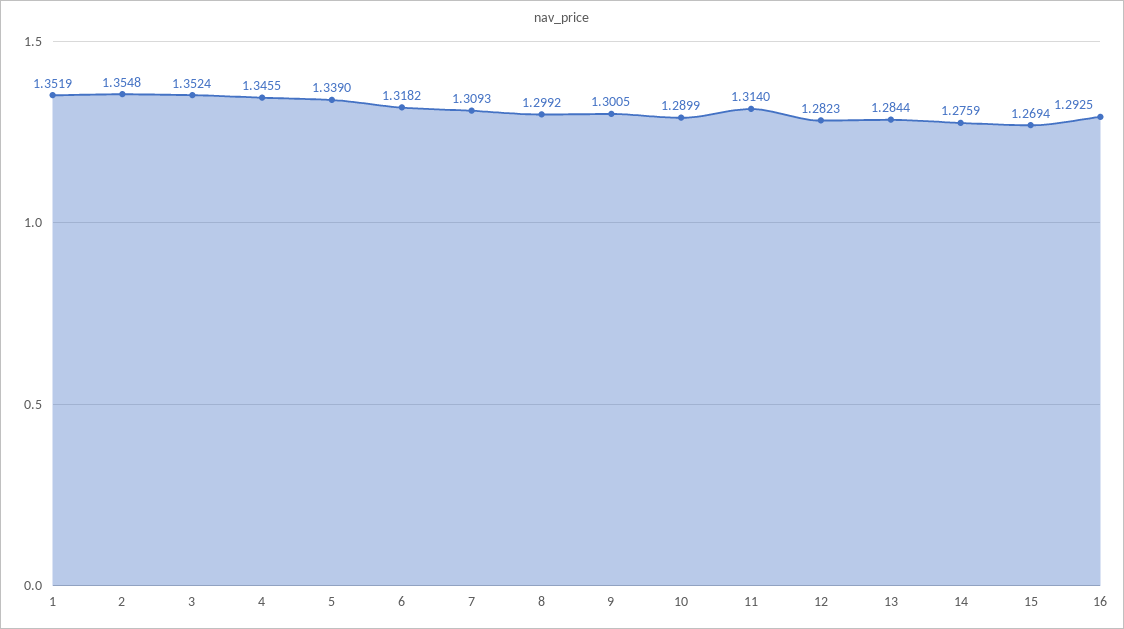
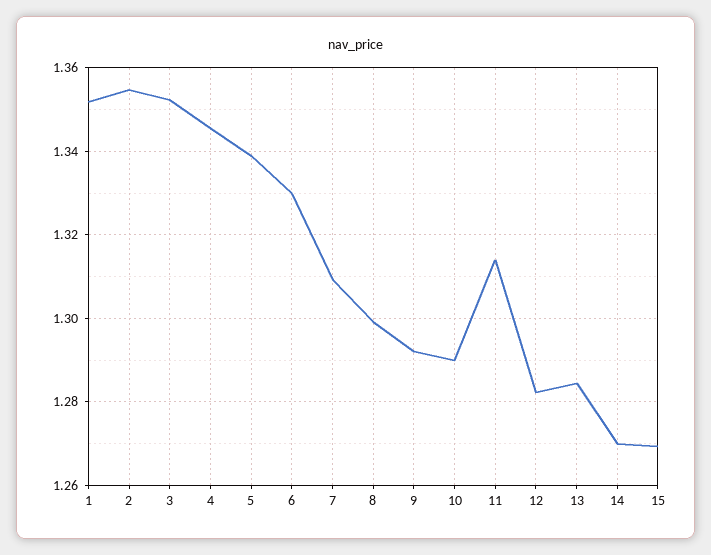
  {
    "1": 1.3519,
    "2": 1.3548,
    "3": 1.3524,
    "4": 1.3455,
    "5": 1.339,
-   "6": 1.3182,
+   "6": 1.33,
    "7": 1.3093,
    "8": 1.2992,
-   "9": 1.3005,
+   "9": 1.292,
    "10": 1.2899,
    "11": 1.314,
    "12": 1.2823,
    "13": 1.2844,
-   "14": 1.2759,
+   "14": 1.27,
-   "15": 1.2694,
+   "15": 1.2694
-   "16": 1.2925
  }

